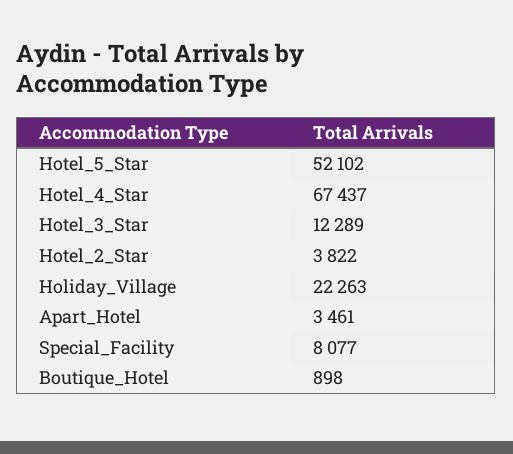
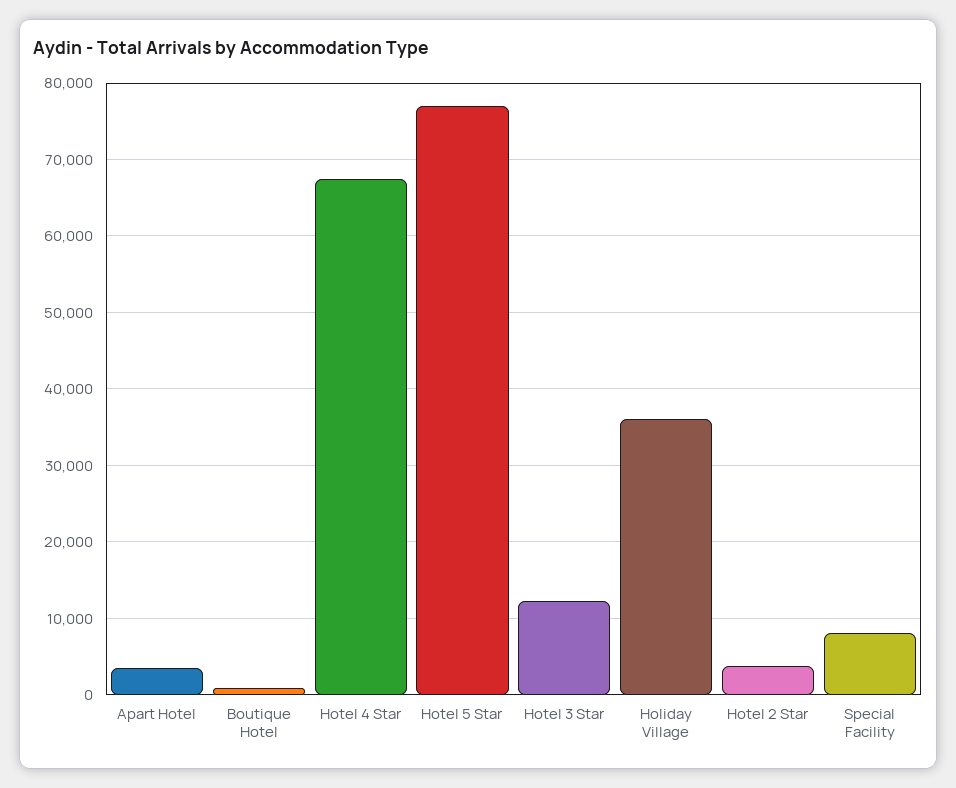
  {
-   "Hotel_5_Star": 52102,
+   "Hotel_5_Star": 77000,
    "Hotel_4_Star": 67437,
    "Hotel_3_Star": 12289,
    "Hotel_2_Star": 3822,
-   "Holiday_Village": 22263,
+   "Holiday_Village": 36000,
    "Apart_Hotel": 3461,
    "Special_Facility": 8077,
    "Boutique_Hotel": 898
  }

